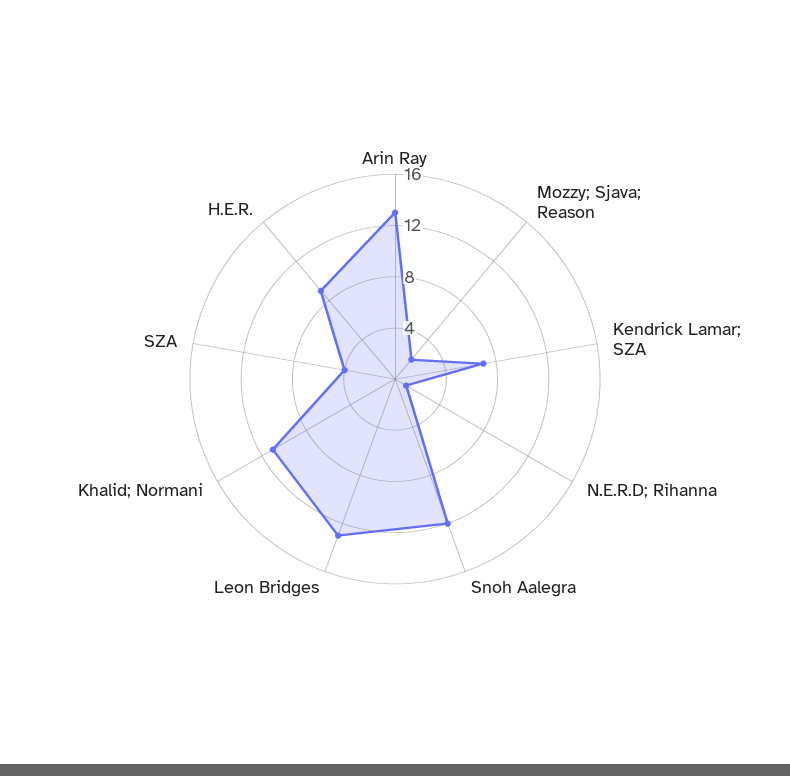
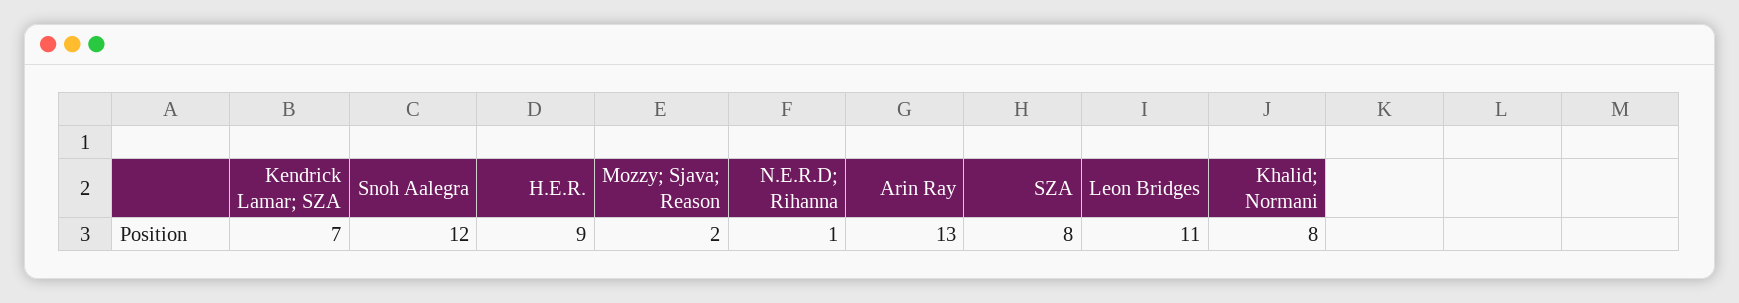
  {
    "Arin Ray": 13,
    "Mozzy; Sjava; Reason": 2,
    "Kendrick Lamar; SZA": 7,
    "N.E.R.D; Rihanna": 1,
    "Snoh Aalegra": 12,
-   "Leon Bridges": 13,
+   "Leon Bridges": 11,
-   "Khalid; Normani": 11,
+   "Khalid; Normani": 8,
-   "SZA": 4,
+   "SZA": 8,
    "H.E.R.": 9
  }

